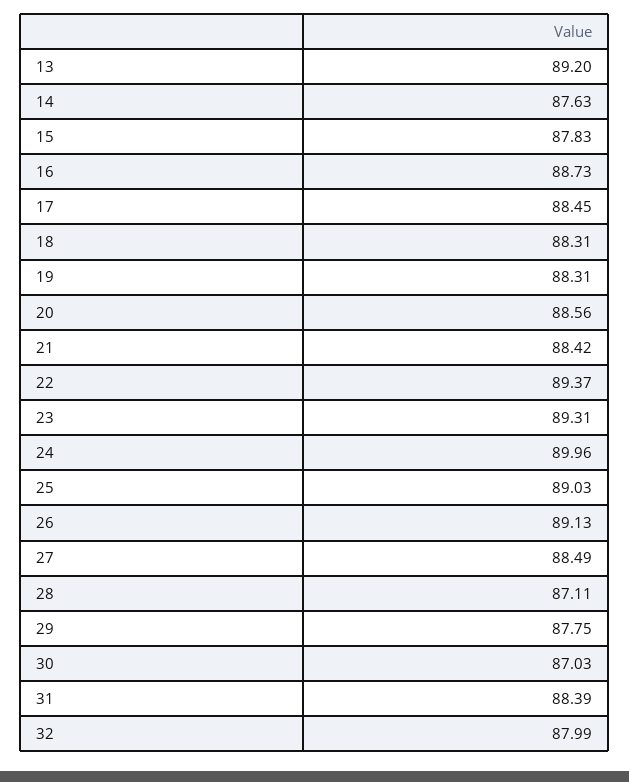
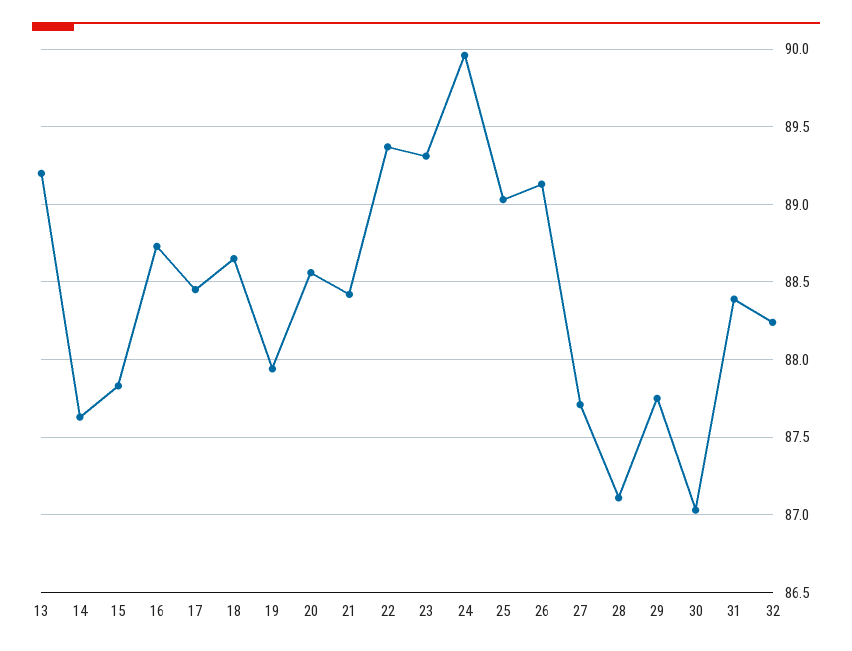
  {
    "13": 89.2,
    "14": 87.63,
    "15": 87.83,
    "16": 88.73,
    "17": 88.45,
-   "18": 88.31,
+   "18": 88.65,
-   "19": 88.31,
+   "19": 87.95,
    "20": 88.56,
    "21": 88.42,
    "22": 89.37,
    "23": 89.31,
    "24": 89.96,
    "25": 89.03,
    "26": 89.13,
-   "27": 88.49,
+   "27": 87.7,
    "28": 87.11,
    "29": 87.75,
    "30": 87.03,
    "31": 88.39,
-   "32": 87.99
+   "32": 88.25
  }

